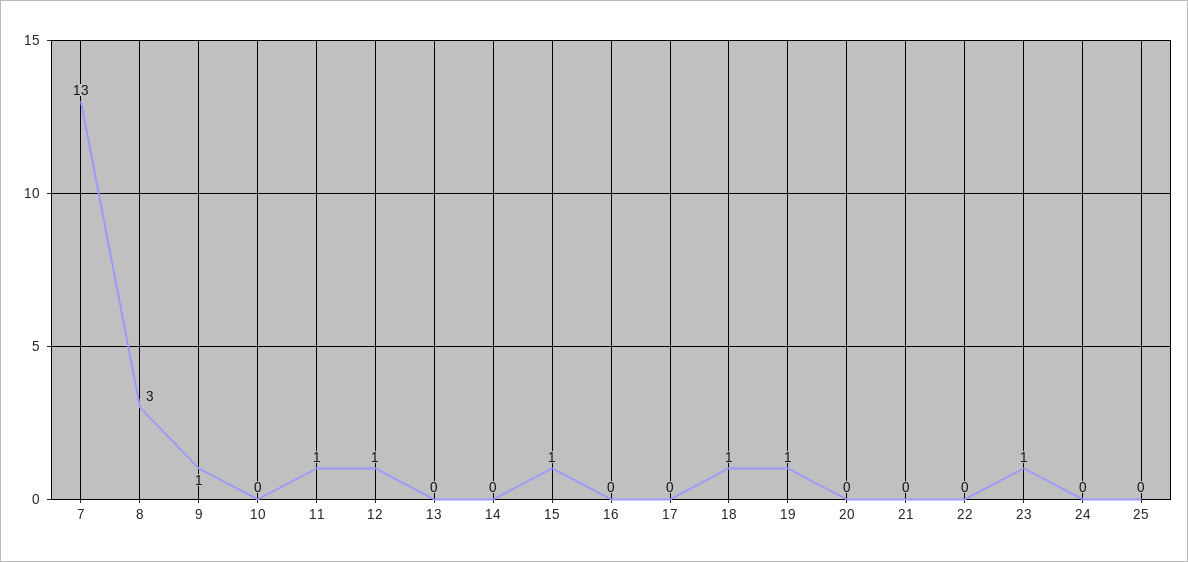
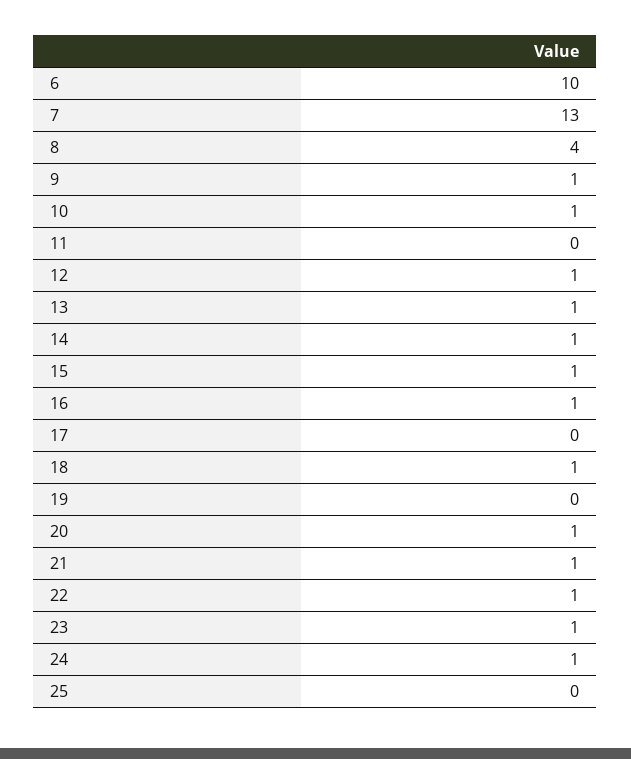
  {
    "7": 13,
-   "8": 3,
+   "8": 4,
    "9": 1,
-   "10": 0,
+   "10": 1,
-   "11": 1,
+   "11": 0,
    "12": 1,
-   "13": 0,
+   "13": 1,
-   "14": 0,
+   "14": 1,
    "15": 1,
-   "16": 0,
+   "16": 1,
    "17": 0,
    "18": 1,
-   "19": 1,
+   "19": 0,
-   "20": 0,
+   "20": 1,
-   "21": 0,
+   "21": 1,
-   "22": 0,
+   "22": 1,
    "23": 1,
-   "24": 0,
+   "24": 1,
-   "25": 0
+   "25": 0,
+   "6": 10
  }

